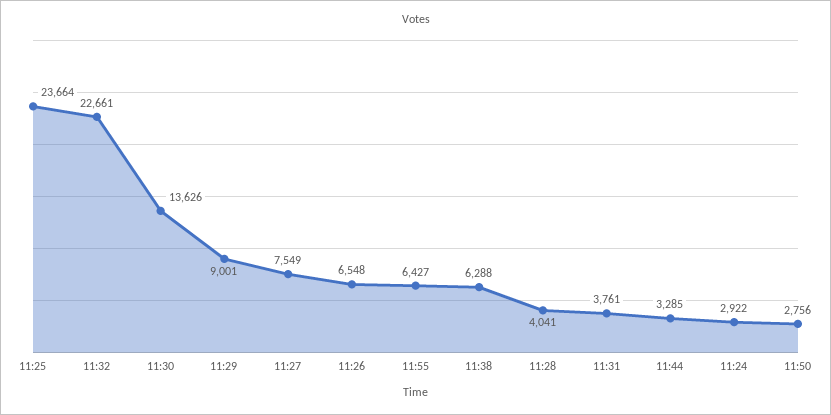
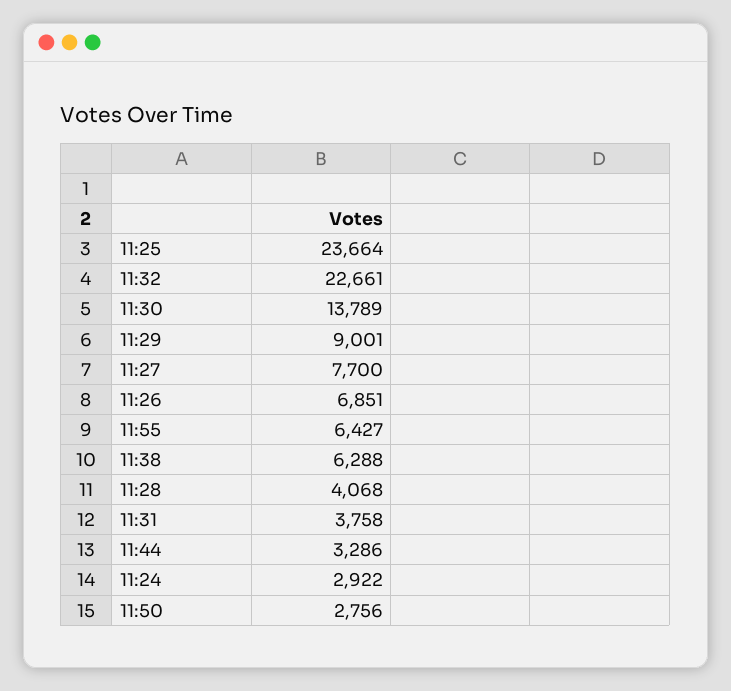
  {
    "11:25": 23664,
    "11:32": 22661,
-   "11:30": 13626,
+   "11:30": 13789,
    "11:29": 9001,
-   "11:27": 7549,
+   "11:27": 7700,
-   "11:26": 6548,
+   "11:26": 6851,
    "11:55": 6427,
    "11:38": 6288,
-   "11:28": 4041,
+   "11:28": 4068,
-   "11:31": 3761,
+   "11:31": 3758,
-   "11:44": 3285,
+   "11:44": 3286,
    "11:24": 2922,
    "11:50": 2756
  }

